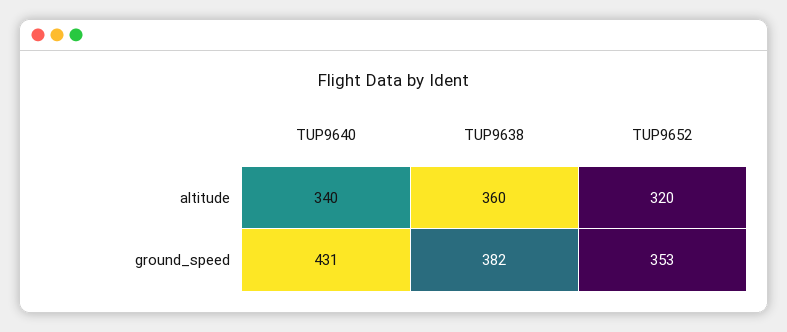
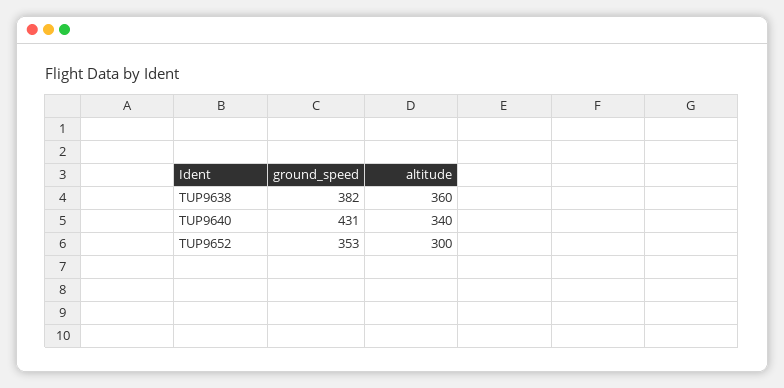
  {
    "TUP9640": {
      "altitude": 340,
      "ground_speed": 431
    },
    "TUP9638": {
      "altitude": 360,
      "ground_speed": 382
    },
    "TUP9652": {
-     "altitude": 320,
+     "altitude": 300,
      "ground_speed": 353
    }
  }

